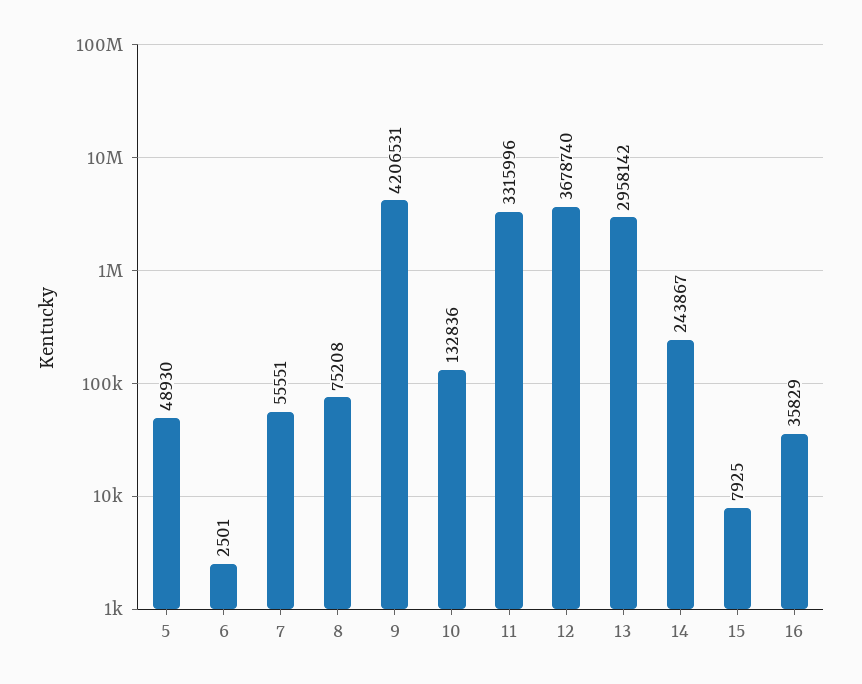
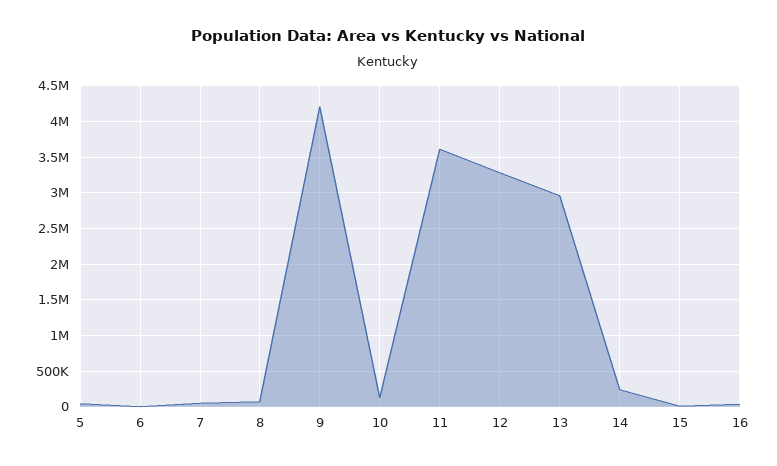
  {
    "5": 48930,
    "6": 2501,
    "7": 55551,
    "8": 75208,
    "9": 4206531,
    "10": 132836,
-   "11": 3315996,
+   "11": 3600000,
-   "12": 3678740,
+   "12": 3300000,
    "13": 2958142,
    "14": 243867,
    "15": 7925,
    "16": 35829
  }

